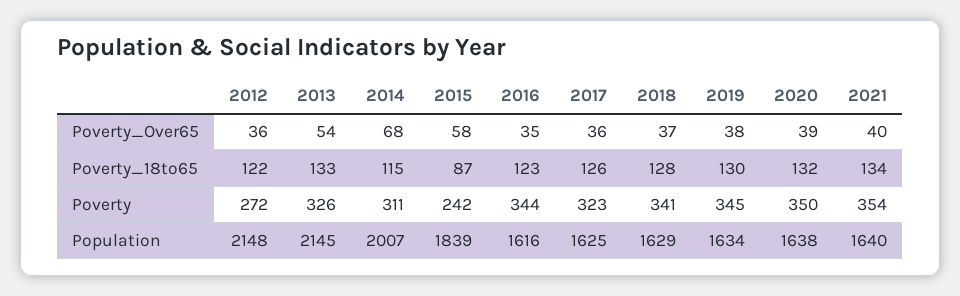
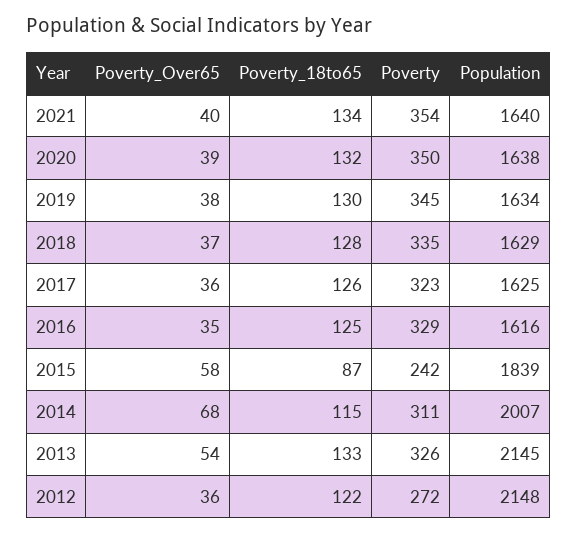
  {
    "2012": {
      "Poverty_Over65": 36,
      "Poverty_18to65": 122,
      "Poverty": 272,
      "Population": 2148
    },
    "2013": {
      "Poverty_Over65": 54,
      "Poverty_18to65": 133,
      "Poverty": 326,
      "Population": 2145
    },
    "2014": {
      "Poverty_Over65": 68,
      "Poverty_18to65": 115,
      "Poverty": 311,
      "Population": 2007
    },
    "2015": {
      "Poverty_Over65": 58,
      "Poverty_18to65": 87,
      "Poverty": 242,
      "Population": 1839
    },
    "2016": {
      "Poverty_Over65": 35,
-     "Poverty_18to65": 123,
+     "Poverty_18to65": 125,
-     "Poverty": 344,
+     "Poverty": 329,
      "Population": 1616
    },
    "2017": {
      "Poverty_Over65": 36,
      "Poverty_18to65": 126,
      "Poverty": 323,
      "Population": 1625
    },
    "2018": {
      "Poverty_Over65": 37,
      "Poverty_18to65": 128,
-     "Poverty": 341,
+     "Poverty": 335,
      "Population": 1629
    },
    "2019": {
      "Poverty_Over65": 38,
      "Poverty_18to65": 130,
      "Poverty": 345,
      "Population": 1634
    },
    "2020": {
      "Poverty_Over65": 39,
      "Poverty_18to65": 132,
      "Poverty": 350,
      "Population": 1638
    },
    "2021": {
      "Poverty_Over65": 40,
      "Poverty_18to65": 134,
      "Poverty": 354,
      "Population": 1640
    }
  }

